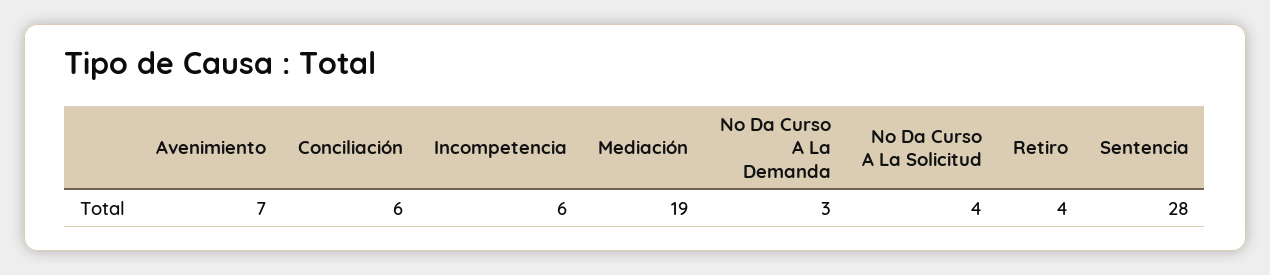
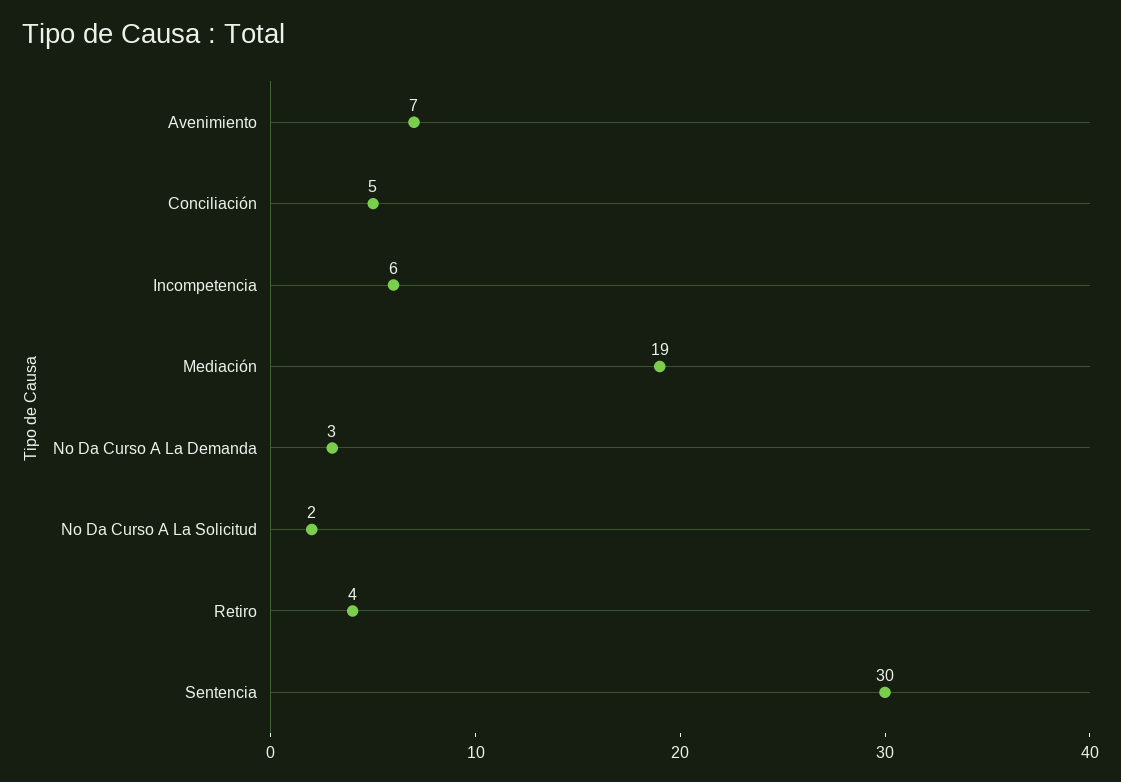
  {
    "Avenimiento": 7,
-   "Conciliación": 6,
+   "Conciliación": 5,
    "Incompetencia": 6,
    "Mediación": 19,
    "No Da Curso A La Demanda": 3,
-   "No Da Curso A La Solicitud": 4,
+   "No Da Curso A La Solicitud": 2,
    "Retiro": 4,
-   "Sentencia": 28
+   "Sentencia": 30
  }

